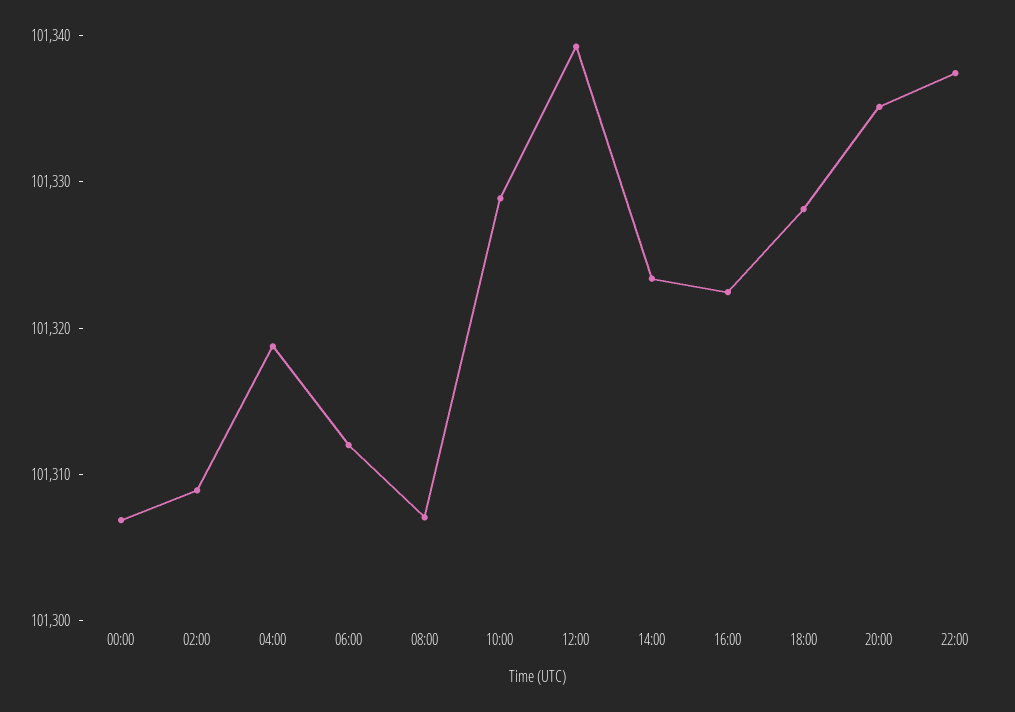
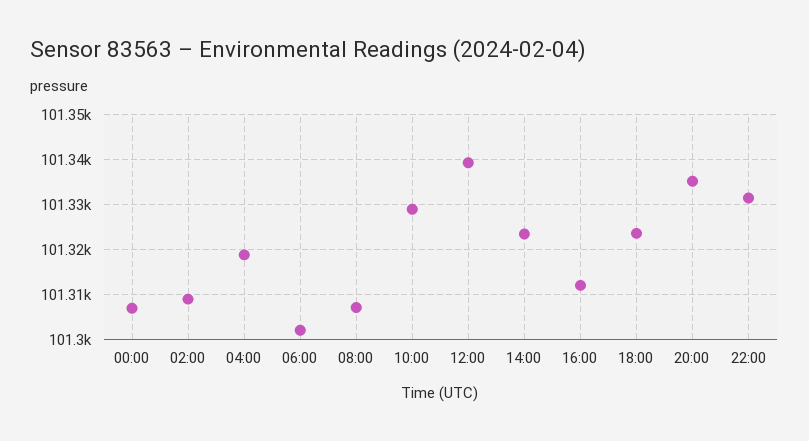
  {
    "00:00": 101306,
    "02:00": 101308,
    "04:00": 101318,
-   "06:00": 101312,
+   "06:00": 101302,
    "08:00": 101308,
    "10:00": 101328,
    "12:00": 101340,
    "14:00": 101324,
-   "16:00": 101322,
+   "16:00": 101312,
-   "18:00": 101328,
+   "18:00": 101324,
    "20:00": 101336,
-   "22:00": 101338
+   "22:00": 101332
  }

